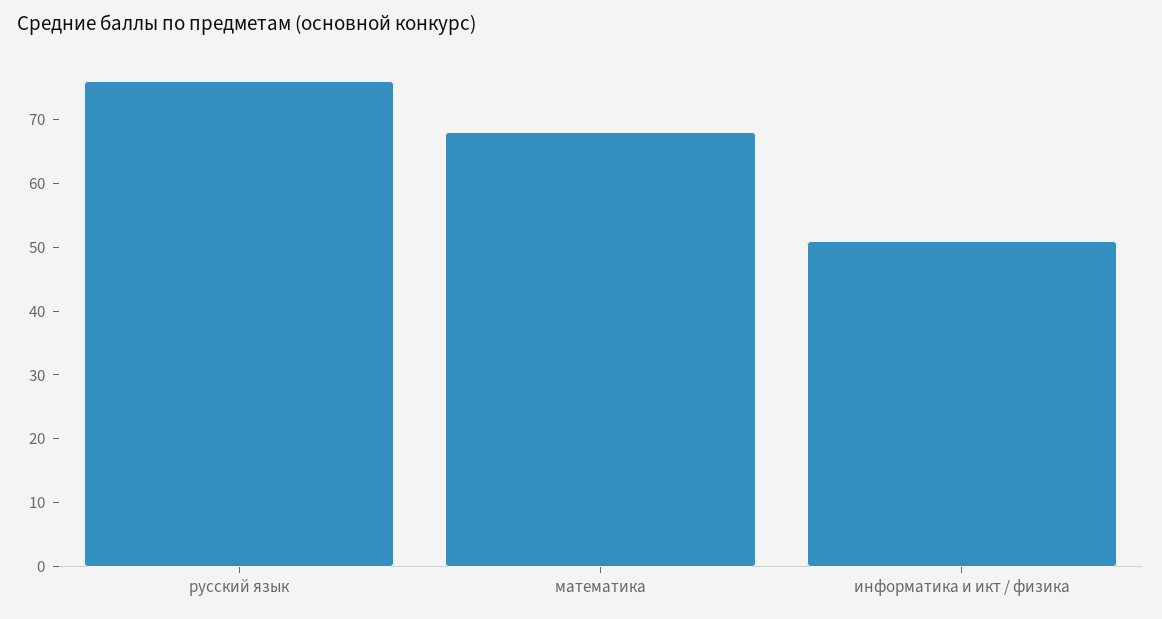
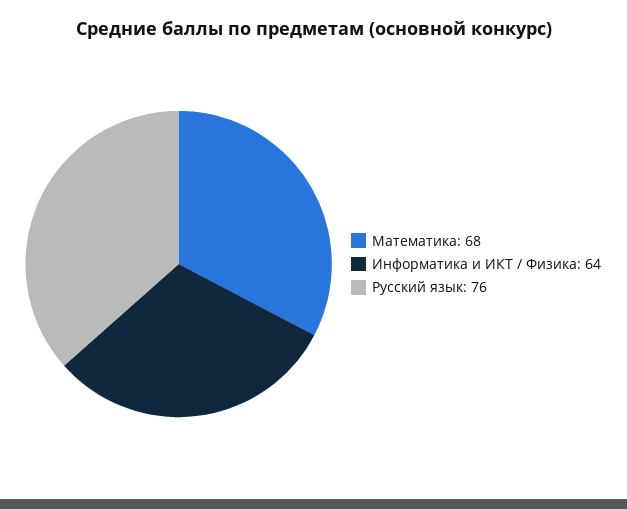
  {
    "русский язык": 76,
    "математика": 68,
-   "информатика и икт / физика": 50
+   "информатика и икт / физика": 64
  }

